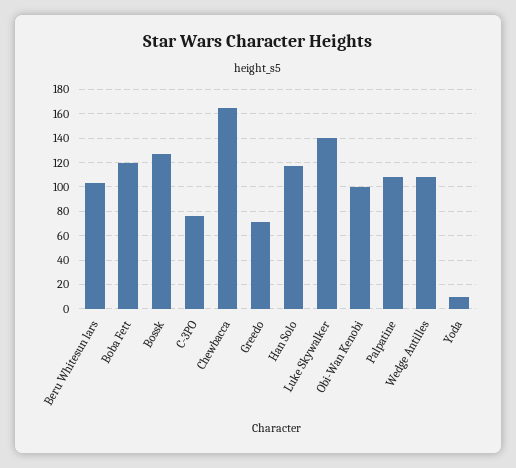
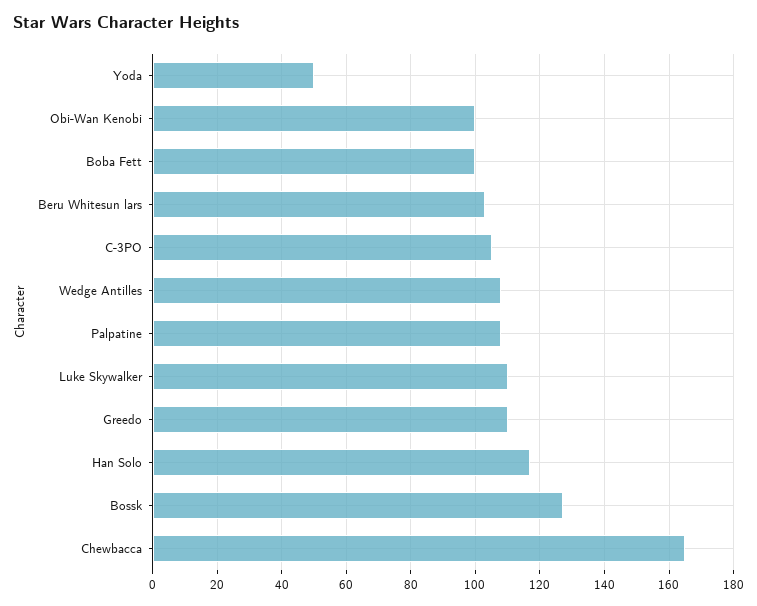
  {
    "Beru Whitesun lars": 105,
-   "Boba Fett": 120,
+   "Boba Fett": 100,
    "Bossk": 125,
-   "C-3PO": 75,
+   "C-3PO": 105,
    "Chewbacca": 165,
-   "Greedo": 70,
+   "Greedo": 110,
    "Han Solo": 115,
-   "Luke Skywalker": 140,
+   "Luke Skywalker": 110,
    "Obi-Wan Kenobi": 100,
    "Palpatine": 110,
    "Wedge Antilles": 110,
-   "Yoda": 10
+   "Yoda": 50
  }

